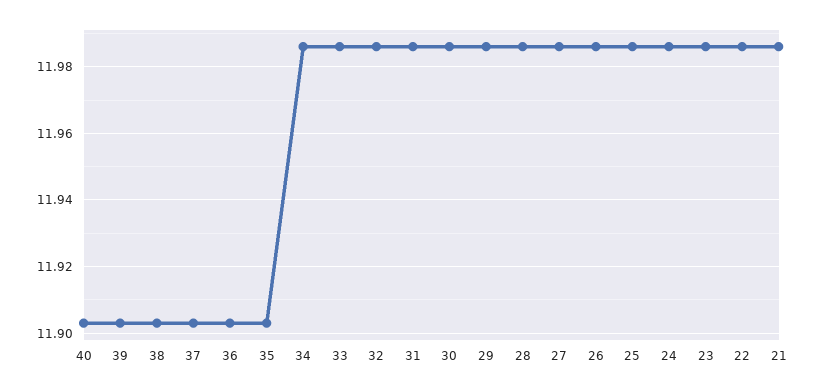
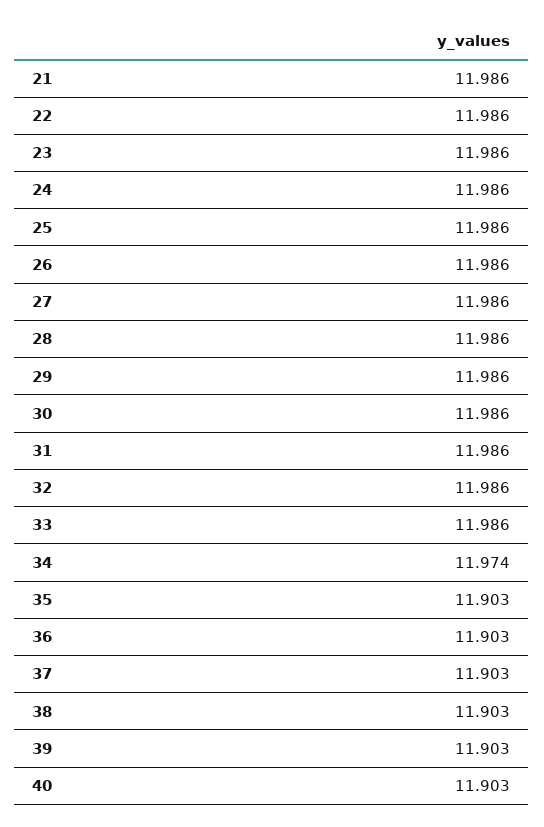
  {
    "40": 11.903,
    "39": 11.903,
    "38": 11.903,
    "37": 11.903,
    "36": 11.903,
    "35": 11.903,
-   "34": 11.985,
+   "34": 11.974,
    "33": 11.986,
    "32": 11.986,
    "31": 11.986,
    "30": 11.986,
    "29": 11.986,
    "28": 11.986,
    "27": 11.986,
    "26": 11.986,
    "25": 11.986,
    "24": 11.986,
    "23": 11.986,
    "22": 11.986,
    "21": 11.986
  }

